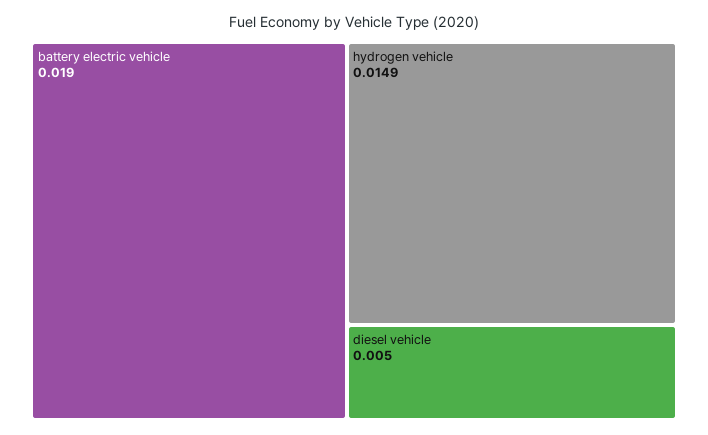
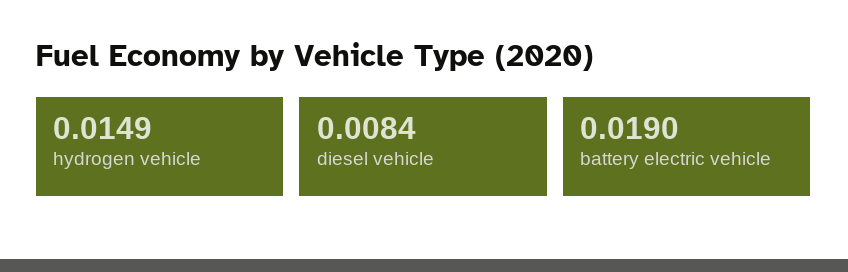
  {
    "battery electric vehicle": 0.019,
    "hydrogen vehicle": 0.0149,
-   "diesel vehicle": 0.005
+   "diesel vehicle": 0.0084
  }

